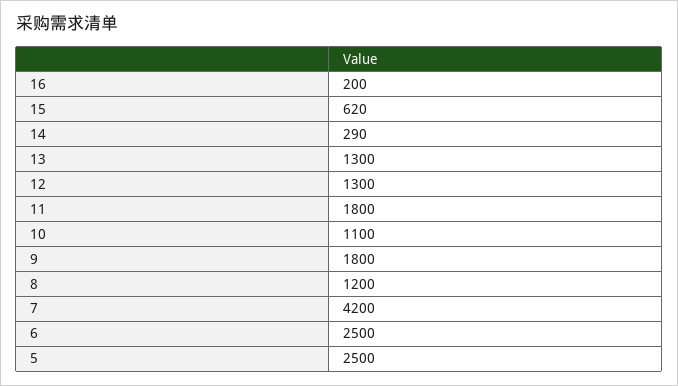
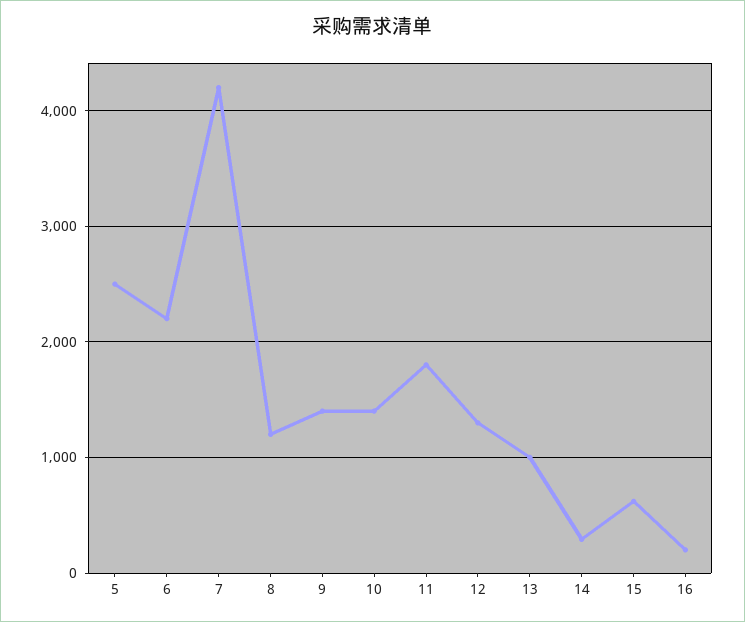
  {
    "16": 200,
    "15": 620,
    "14": 290,
-   "13": 1300,
+   "13": 1000,
    "12": 1300,
    "11": 1800,
-   "10": 1100,
+   "10": 1400,
-   "9": 1800,
+   "9": 1400,
    "8": 1200,
    "7": 4200,
-   "6": 2500,
+   "6": 2200,
    "5": 2500
  }

